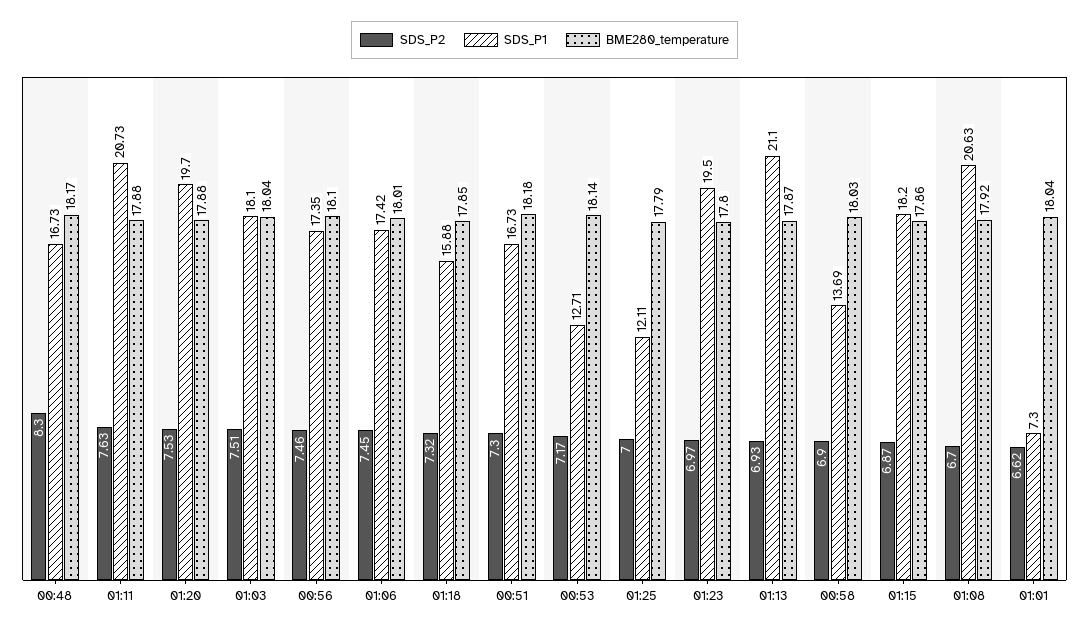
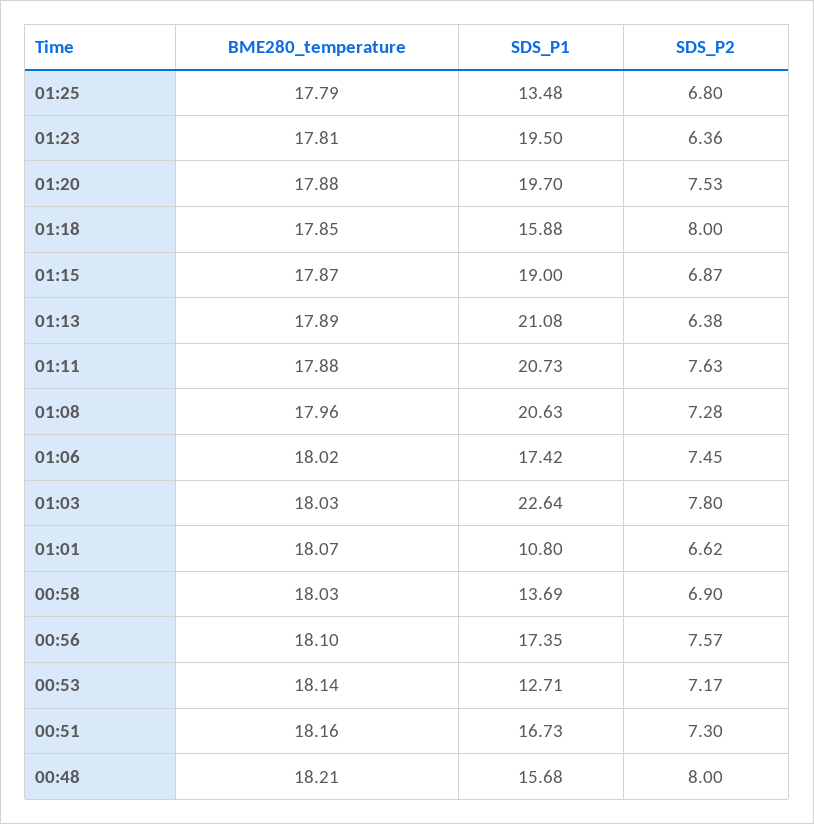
  {
    "SDS_P2": {
-     "00:48": 8.3,
+     "00:48": 8,
      "01:11": 7.63,
      "01:20": 7.53,
-     "01:03": 7.51,
+     "01:03": 7.8,
-     "00:56": 7.46,
+     "00:56": 7.57,
      "01:06": 7.45,
-     "01:18": 7.32,
+     "01:18": 8,
      "00:51": 7.3,
      "00:53": 7.17,
-     "01:25": 7,
+     "01:25": 6.8,
-     "01:23": 6.97,
+     "01:23": 6.36,
-     "01:13": 6.93,
+     "01:13": 6.38,
      "00:58": 6.9,
      "01:15": 6.87,
-     "01:08": 6.7,
+     "01:08": 7.28,
      "01:01": 6.62
    },
    "SDS_P1": {
-     "00:48": 16.73,
+     "00:48": 15.68,
      "01:11": 20.73,
      "01:20": 19.7,
-     "01:03": 18.1,
+     "01:03": 22.64,
      "00:56": 17.35,
      "01:06": 17.42,
      "01:18": 15.88,
      "00:51": 16.73,
      "00:53": 12.71,
-     "01:25": 12.11,
+     "01:25": 13.48,
      "01:23": 19.5,
-     "01:13": 21.1,
+     "01:13": 21.08,
      "00:58": 13.69,
-     "01:15": 18.2,
+     "01:15": 19,
      "01:08": 20.63,
-     "01:01": 7.3
+     "01:01": 10.8
    },
    "BME280_temperature": {
-     "00:48": 18.17,
+     "00:48": 18.21,
      "01:11": 17.88,
      "01:20": 17.88,
-     "01:03": 18.04,
+     "01:03": 18.03,
      "00:56": 18.1,
-     "01:06": 18.01,
+     "01:06": 18.02,
      "01:18": 17.85,
-     "00:51": 18.18,
+     "00:51": 18.16,
      "00:53": 18.14,
      "01:25": 17.79,
-     "01:23": 17.8,
+     "01:23": 17.81,
-     "01:13": 17.87,
+     "01:13": 17.89,
      "00:58": 18.03,
-     "01:15": 17.86,
+     "01:15": 17.87,
-     "01:08": 17.92,
+     "01:08": 17.96,
-     "01:01": 18.04
+     "01:01": 18.07
    }
  }

